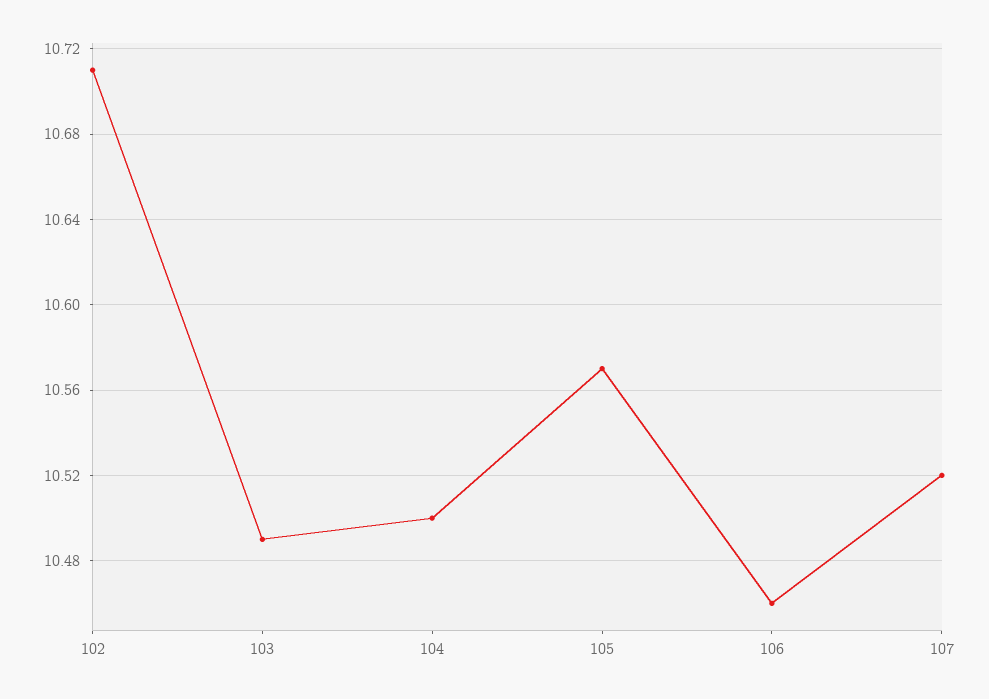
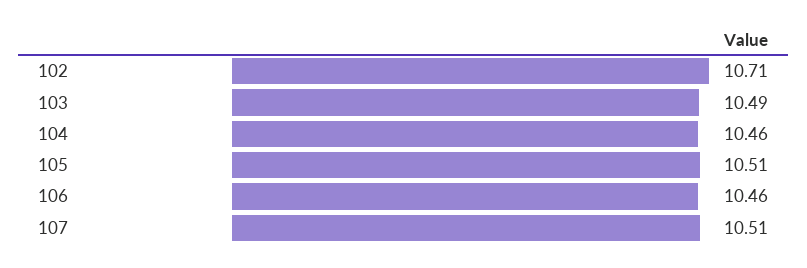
  {
    "102": 10.71,
    "103": 10.49,
-   "104": 10.5,
+   "104": 10.46,
-   "105": 10.57,
+   "105": 10.51,
    "106": 10.46,
-   "107": 10.52
+   "107": 10.51
  }

